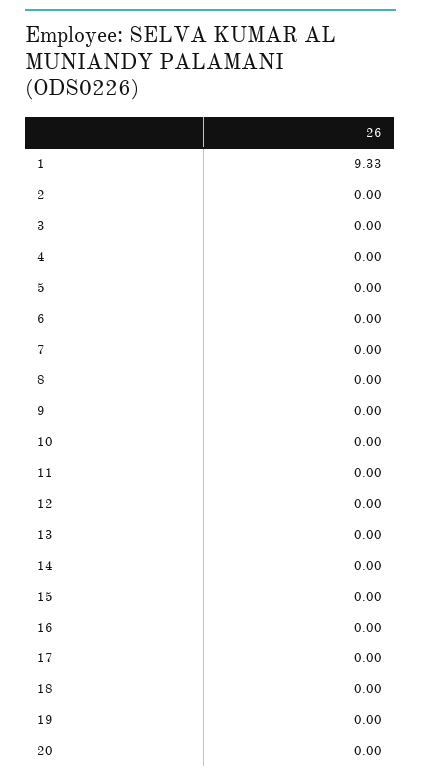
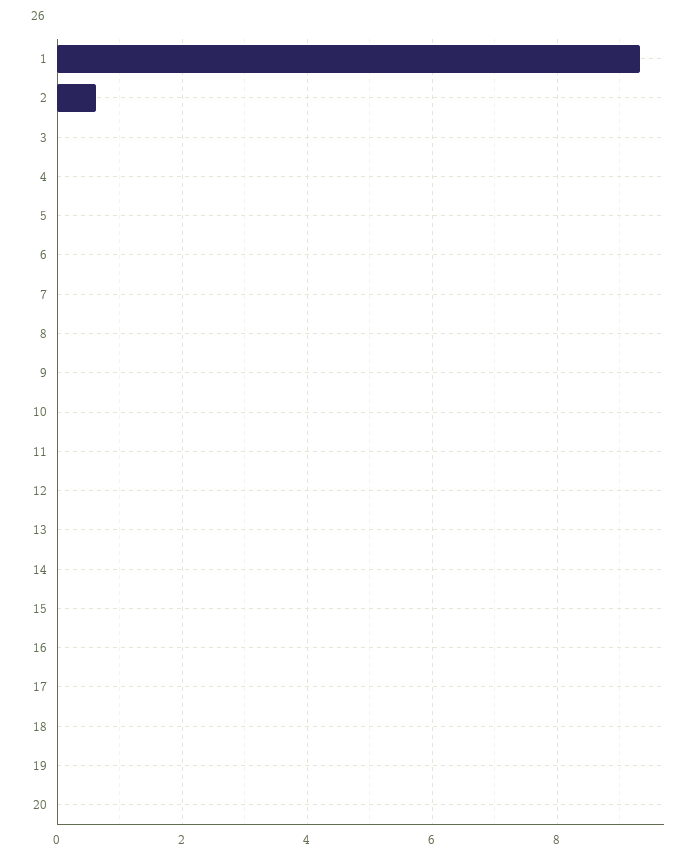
  {
    "1": 9.33,
-   "2": 0,
+   "2": 0.6,
    "3": 0,
    "4": 0,
    "5": 0,
    "6": 0,
    "7": 0,
    "8": 0,
    "9": 0,
    "10": 0,
    "11": 0,
    "12": 0,
    "13": 0,
    "14": 0,
    "15": 0,
    "16": 0,
    "17": 0,
    "18": 0,
    "19": 0,
    "20": 0
  }

